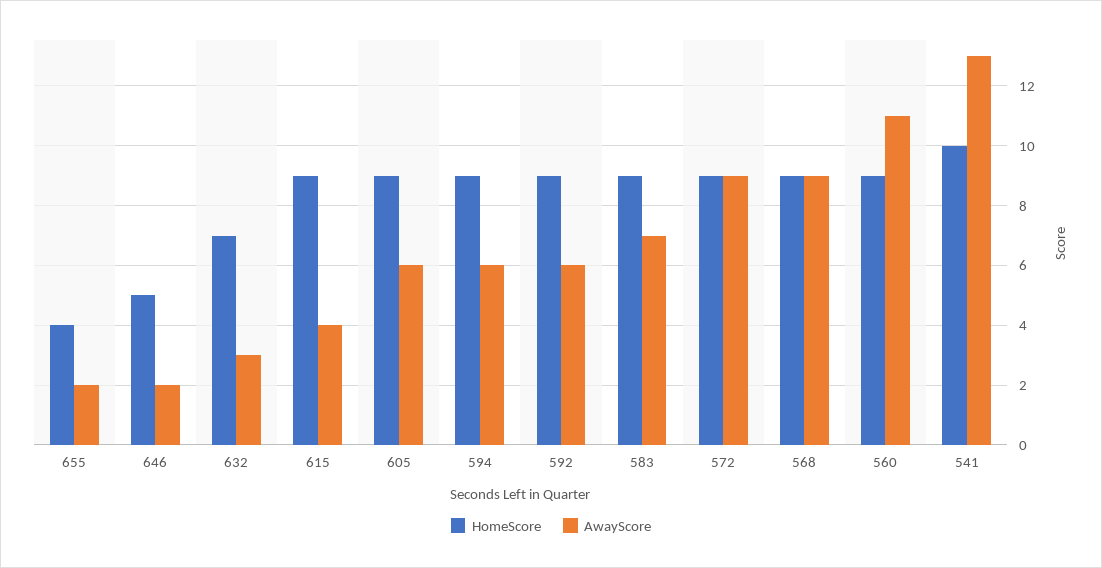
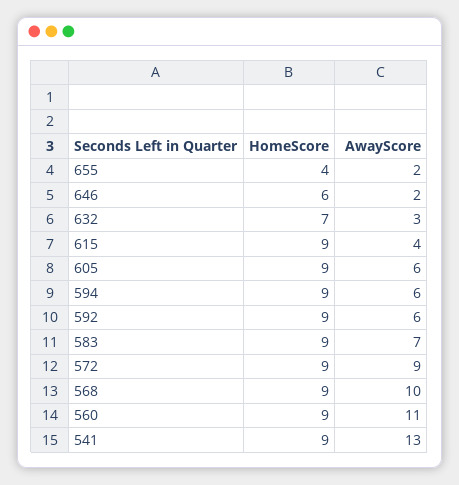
  {
    "HomeScore": {
      "655": 4,
-     "646": 5,
+     "646": 6,
      "632": 7,
      "615": 9,
      "605": 9,
      "594": 9,
      "592": 9,
      "583": 9,
      "572": 9,
      "568": 9,
      "560": 9,
-     "541": 10
+     "541": 9
    },
    "AwayScore": {
      "655": 2,
      "646": 2,
      "632": 3,
      "615": 4,
      "605": 6,
      "594": 6,
      "592": 6,
      "583": 7,
      "572": 9,
-     "568": 9,
+     "568": 10,
      "560": 11,
      "541": 13
    }
  }

